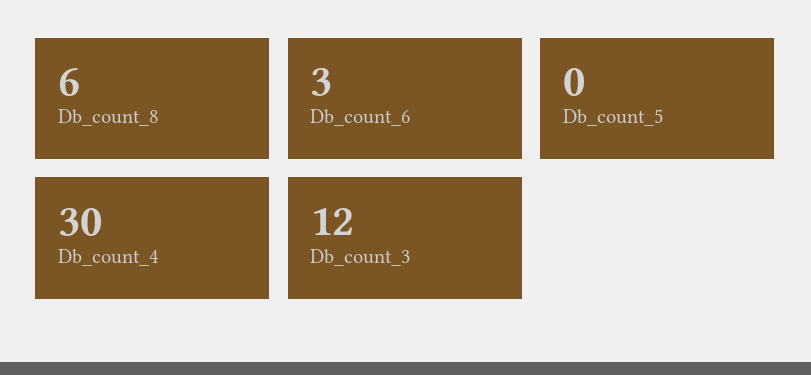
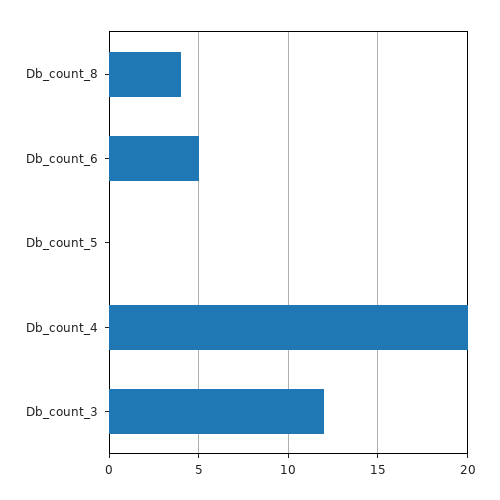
  {
-   "Db_count_8": 6,
+   "Db_count_8": 4,
-   "Db_count_6": 3,
+   "Db_count_6": 5,
    "Db_count_5": 0,
-   "Db_count_4": 30,
+   "Db_count_4": 20,
    "Db_count_3": 12
  }

